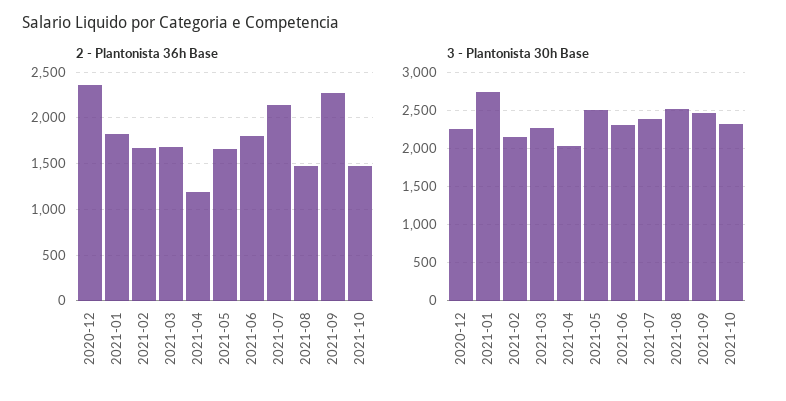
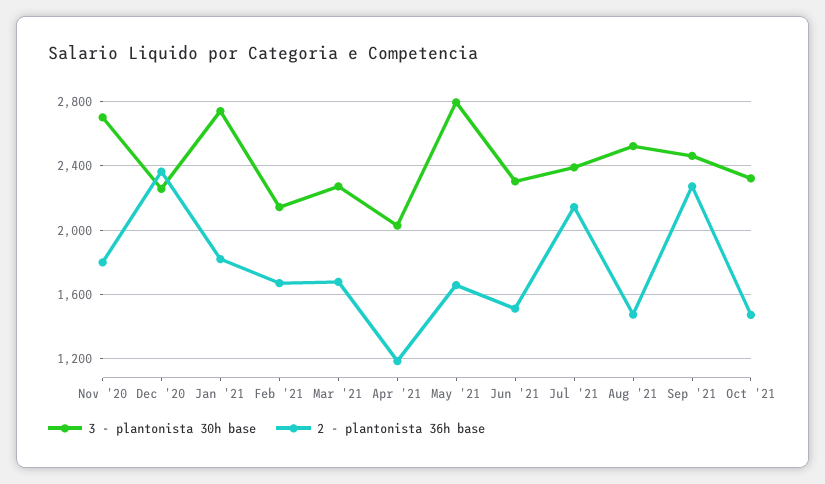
  {
    "2 - Plantonista 36h Base": {
      "2020-12": 2350,
      "2021-01": 1800,
      "2021-02": 1650,
      "2021-03": 1700,
      "2021-04": 1200,
      "2021-05": 1650,
-     "2021-06": 1800,
+     "2021-06": 1500,
      "2021-07": 2150,
      "2021-08": 1500,
      "2021-09": 2250,
-     "2021-10": 1450
+     "2021-10": 1450,
+     "Nov '20": 1800
    },
    "3 - Plantonista 30h Base": {
      "2020-12": 2250,
      "2021-01": 2750,
      "2021-02": 2150,
      "2021-03": 2250,
      "2021-04": 2050,
-     "2021-05": 2500,
+     "2021-05": 2800,
      "2021-06": 2300,
      "2021-07": 2400,
      "2021-08": 2500,
      "2021-09": 2450,
-     "2021-10": 2300
+     "2021-10": 2300,
+     "Nov '20": 2700
    }
  }

